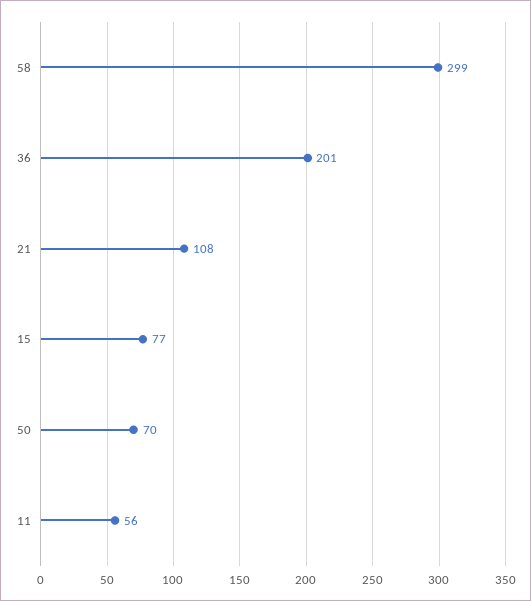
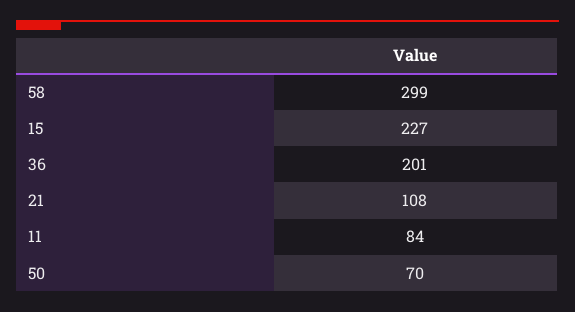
  {
    "58": 299,
    "36": 201,
    "21": 108,
-   "15": 77,
+   "15": 227,
    "50": 70,
-   "11": 56
+   "11": 84
  }

